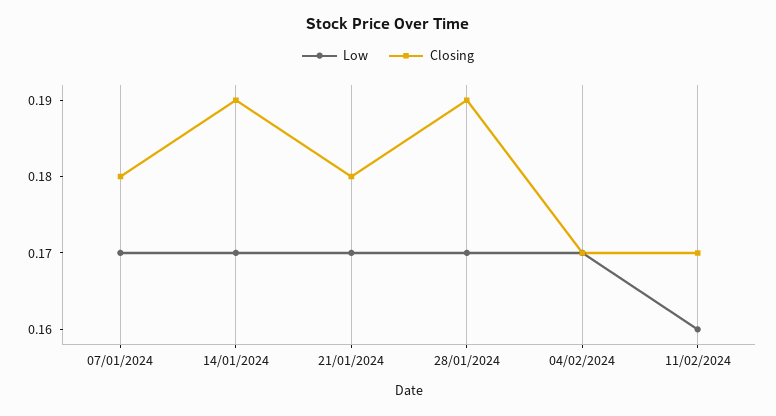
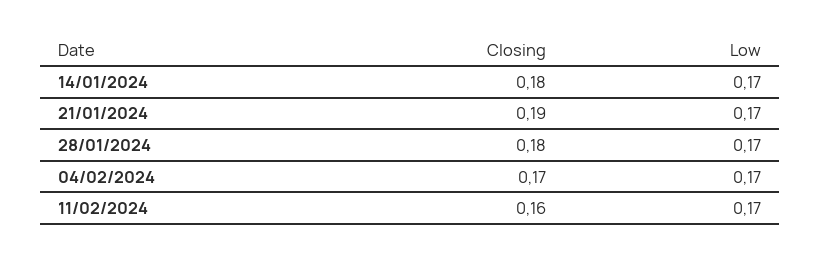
  {
    "Low": {
-     "07/01/2024": 0.17,
      "14/01/2024": 0.17,
      "21/01/2024": 0.17,
      "28/01/2024": 0.17,
      "04/02/2024": 0.17,
-     "11/02/2024": 0.16
+     "11/02/2024": 0.17
    },
    "Closing": {
-     "07/01/2024": 0.18,
-     "14/01/2024": 0.19,
+     "14/01/2024": 0.18,
-     "21/01/2024": 0.18,
+     "21/01/2024": 0.19,
-     "28/01/2024": 0.19,
+     "28/01/2024": 0.18,
      "04/02/2024": 0.17,
-     "11/02/2024": 0.17
+     "11/02/2024": 0.16
    }
  }

